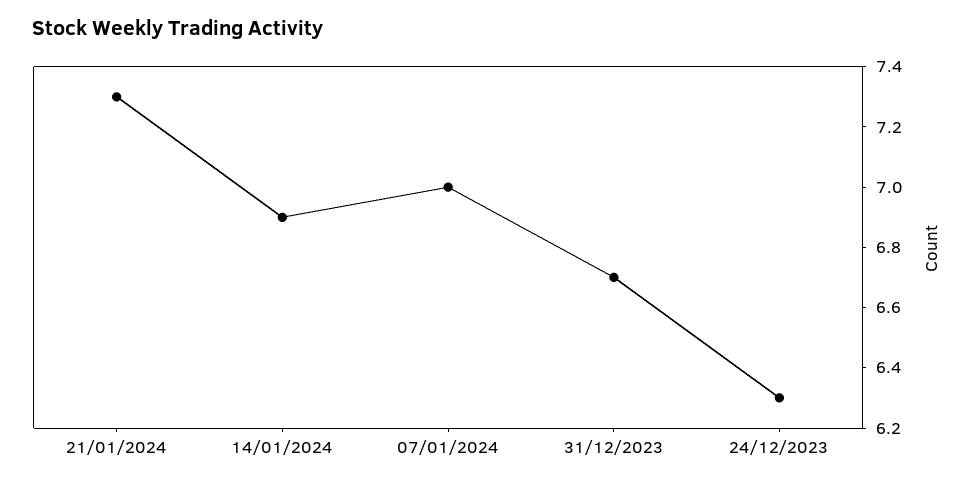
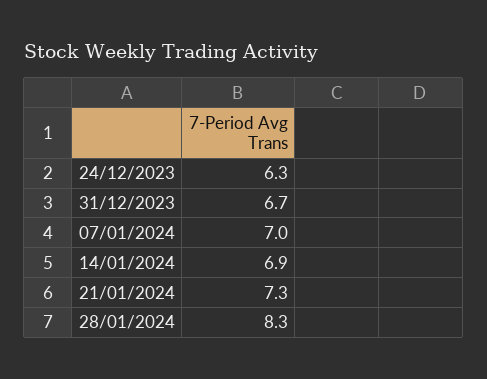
  {
    "21/01/2024": 7.3,
    "14/01/2024": 6.9,
    "07/01/2024": 7,
    "31/12/2023": 6.7,
-   "24/12/2023": 6.3
+   "24/12/2023": 6.3,
+   "28/01/2024": 8.3
  }

